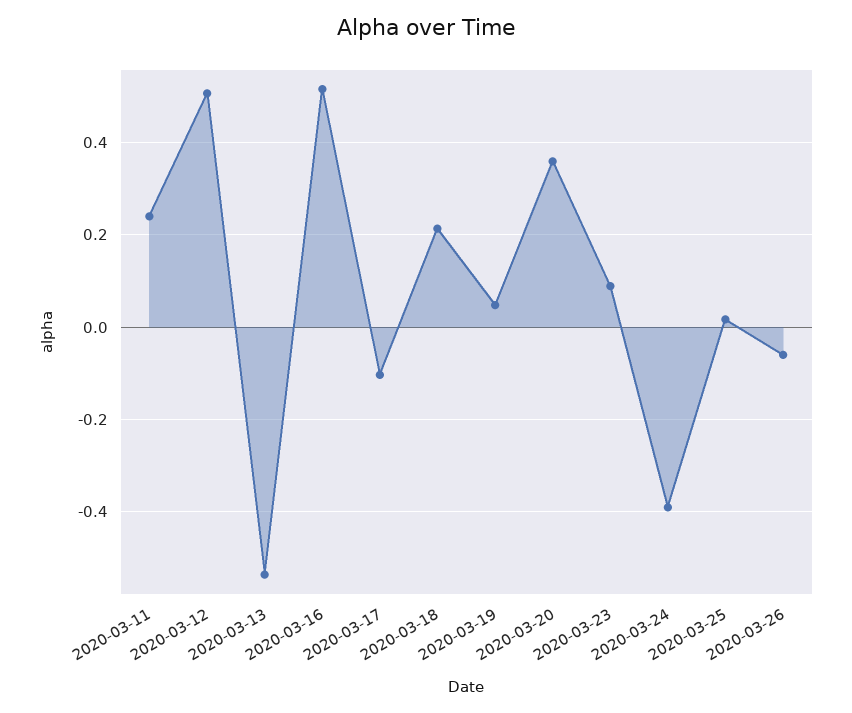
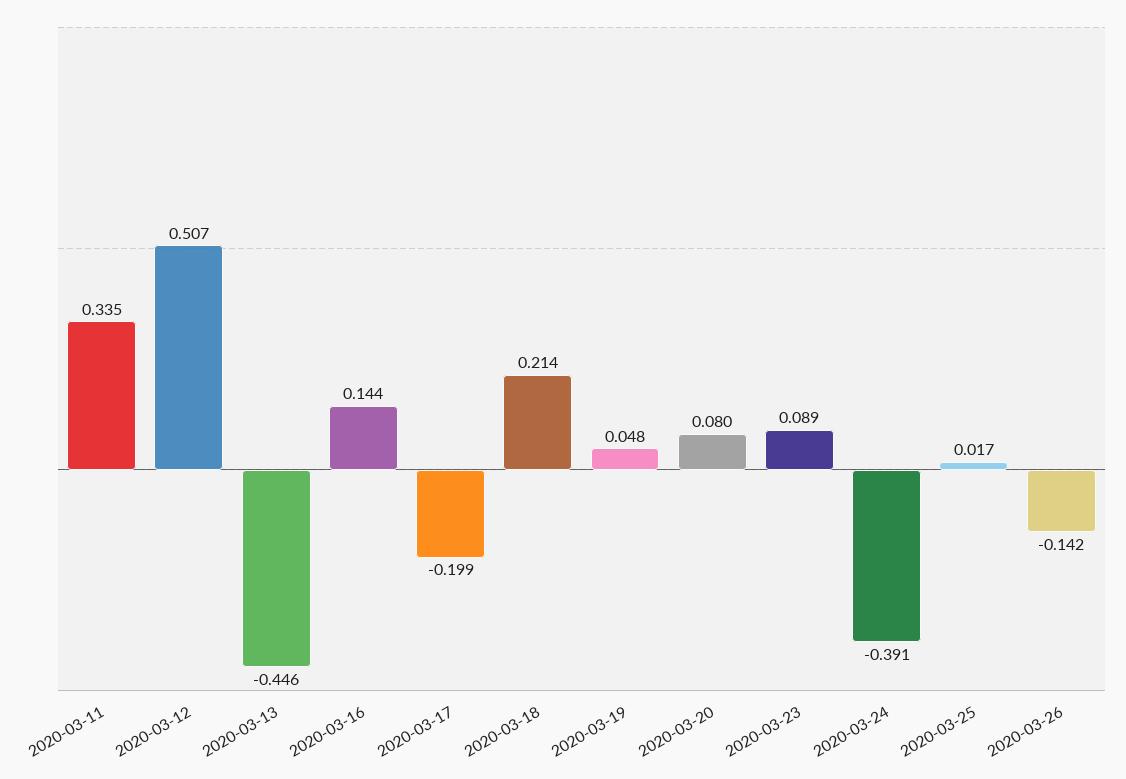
  {
-   "2020-03-11": 0.24,
+   "2020-03-11": 0.335,
    "2020-03-12": 0.507,
-   "2020-03-13": -0.54,
+   "2020-03-13": -0.446,
-   "2020-03-16": 0.52,
+   "2020-03-16": 0.144,
-   "2020-03-17": -0.1,
+   "2020-03-17": -0.199,
    "2020-03-18": 0.214,
    "2020-03-19": 0.048,
-   "2020-03-20": 0.36,
+   "2020-03-20": 0.08,
    "2020-03-23": 0.089,
    "2020-03-24": -0.391,
    "2020-03-25": 0.017,
-   "2020-03-26": -0.06
+   "2020-03-26": -0.142
  }

